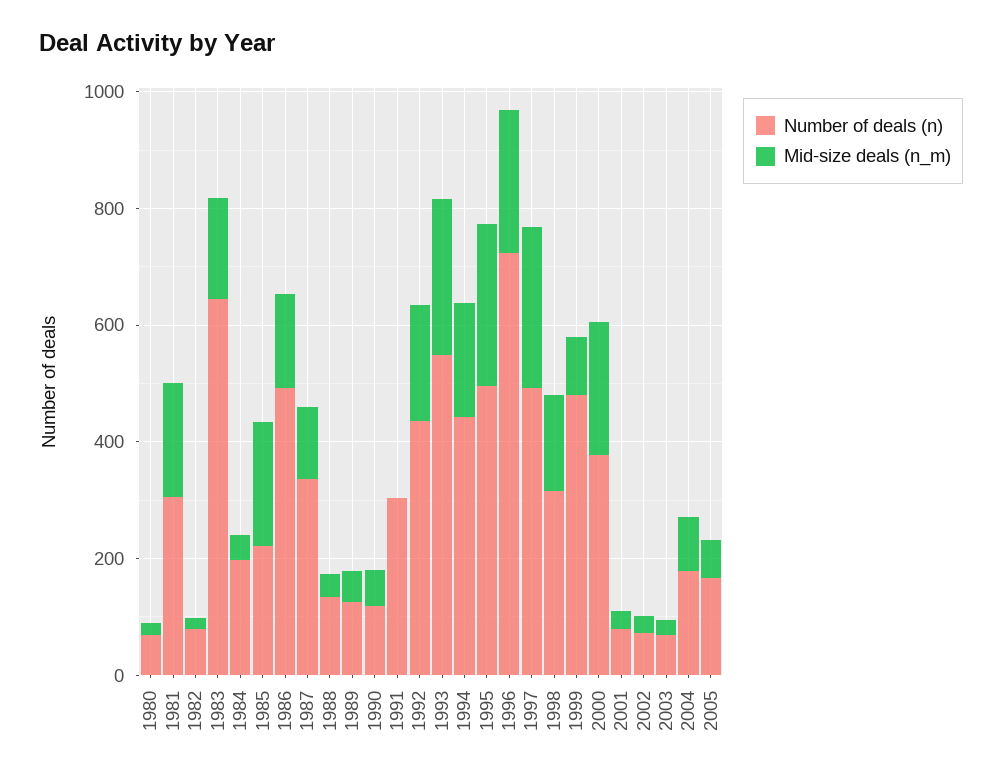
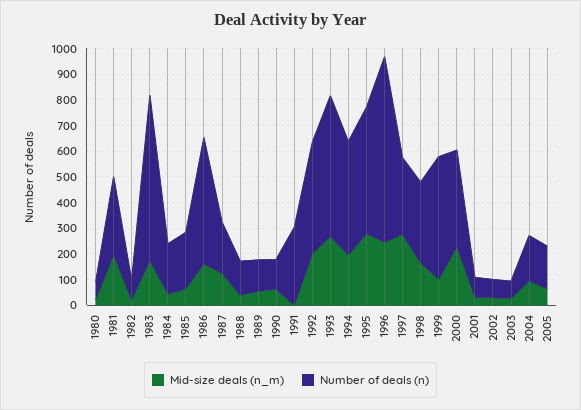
  {
    "Number of deals (n)": {
      "1980": 50,
      "1981": 300,
      "1982": 100,
      "1983": 650,
      "1984": 200,
      "1985": 200,
      "1986": 500,
-     "1987": 350,
+     "1987": 200,
      "1988": 150,
      "1989": 150,
      "1990": 100,
      "1991": 300,
      "1992": 450,
      "1993": 550,
      "1994": 450,
      "1995": 500,
      "1996": 700,
-     "1997": 500,
+     "1997": 300,
      "1998": 300,
      "1999": 500,
      "2000": 400,
      "2001": 100,
      "2002": 50,
      "2003": 50,
      "2004": 200,
      "2005": 150
    },
    "Mid-size deals (n_m)": {
      "1980": 0,
      "1981": 200,
      "1982": 0,
      "1983": 150,
      "1984": 50,
-     "1985": 200,
+     "1985": 50,
      "1986": 150,
      "1987": 100,
      "1988": 50,
      "1989": 50,
      "1990": 50,
      "1991": 0,
      "1992": 200,
      "1993": 250,
      "1994": 200,
      "1995": 300,
      "1996": 250,
      "1997": 300,
      "1998": 150,
      "1999": 100,
      "2000": 250,
      "2001": 50,
      "2002": 50,
      "2003": 50,
      "2004": 100,
      "2005": 50
    }
  }

